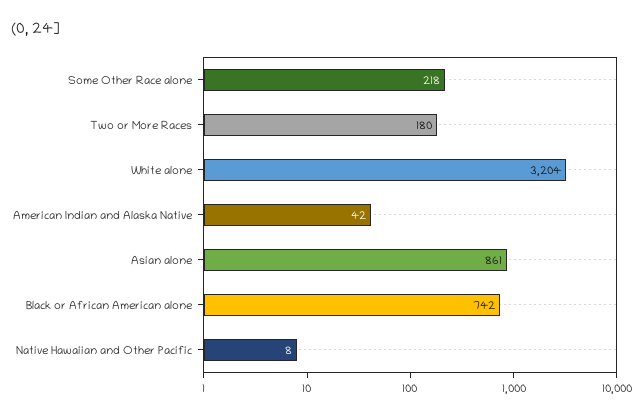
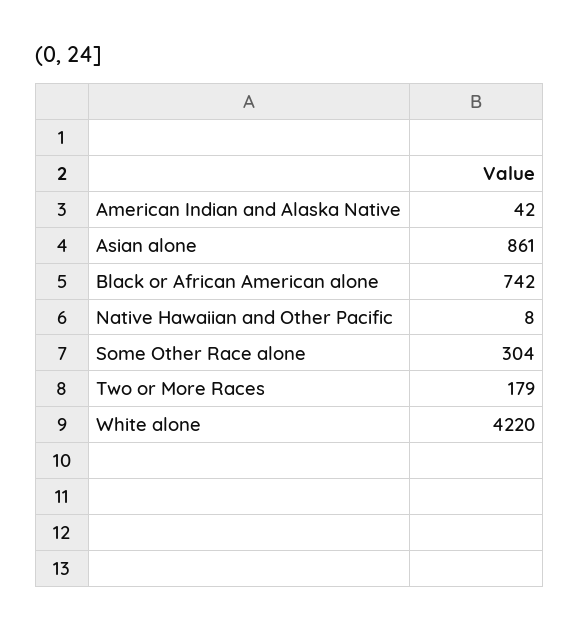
  {
-   "Some Other Race alone": 218,
+   "Some Other Race alone": 304,
-   "Two or More Races": 180,
+   "Two or More Races": 179,
-   "White alone": 3204,
+   "White alone": 4220,
    "American Indian and Alaska Native": 42,
    "Asian alone": 861,
    "Black or African American alone": 742,
    "Native Hawaiian and Other Pacific": 8
  }

